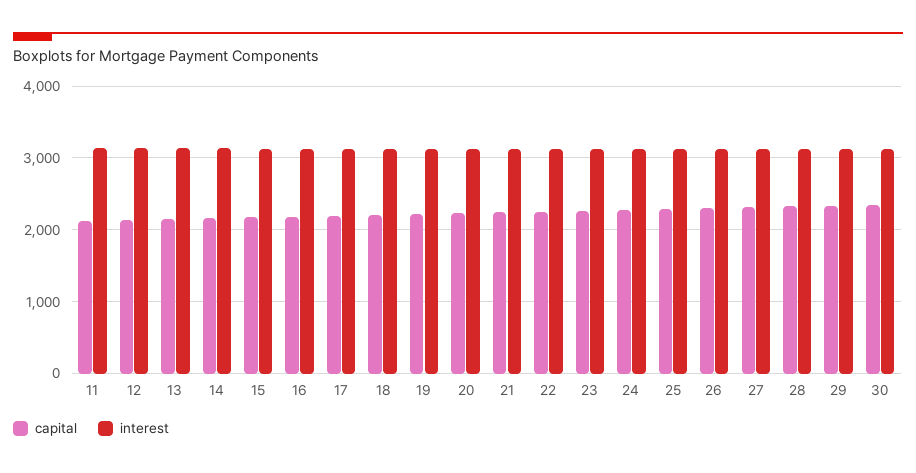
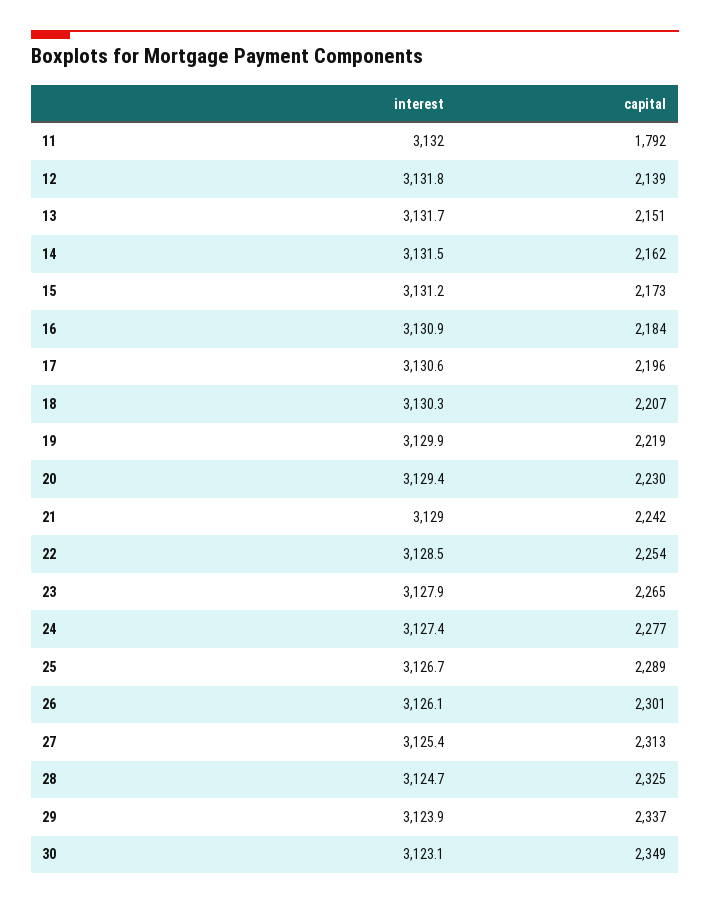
  {
    "capital": {
-     "11": 2100,
+     "11": 1792,
      "12": 2139,
      "13": 2151,
      "14": 2162,
      "15": 2173,
      "16": 2184,
      "17": 2196,
      "18": 2207,
      "19": 2219,
      "20": 2230,
      "21": 2242,
      "22": 2254,
      "23": 2265,
      "24": 2277,
      "25": 2289,
      "26": 2301,
      "27": 2313,
      "28": 2325,
      "29": 2337,
      "30": 2349
    },
    "interest": {
      "11": 3132,
      "12": 3131.8,
      "13": 3131.7,
      "14": 3131.5,
      "15": 3131.2,
      "16": 3130.9,
      "17": 3130.6,
      "18": 3130.3,
      "19": 3129.9,
      "20": 3129.4,
      "21": 3129,
      "22": 3128.5,
      "23": 3127.9,
      "24": 3127.4,
      "25": 3126.7,
      "26": 3126.1,
      "27": 3125.4,
      "28": 3124.7,
      "29": 3123.9,
      "30": 3123.1
    }
  }

